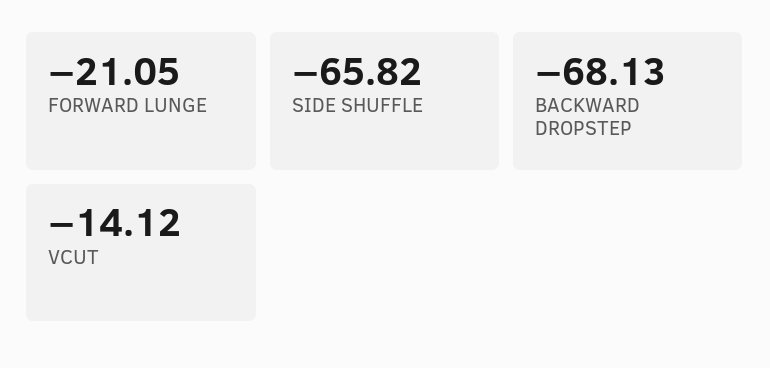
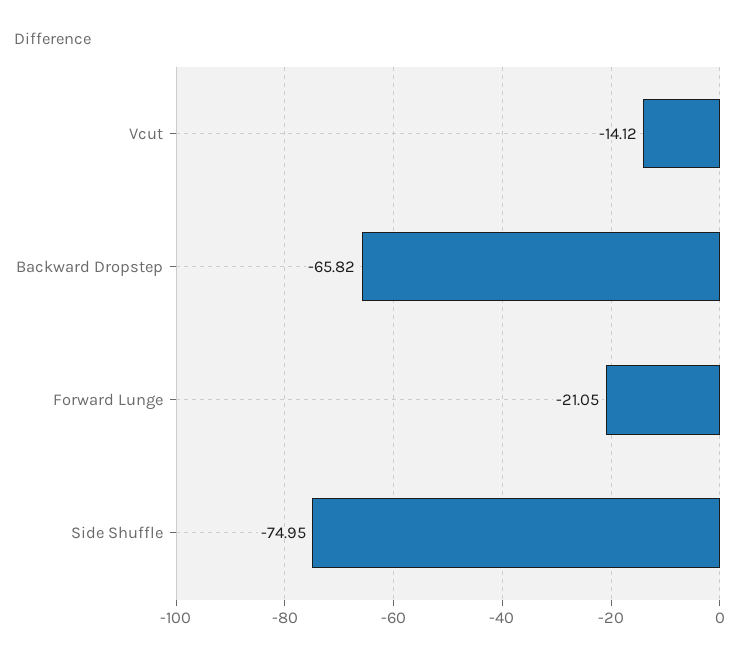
  {
    "FORWARD LUNGE": -21.05,
-   "SIDE SHUFFLE": -65.82,
+   "SIDE SHUFFLE": -74.95,
-   "BACKWARD DROPSTEP": -68.13,
+   "BACKWARD DROPSTEP": -65.82,
    "VCUT": -14.12
  }

